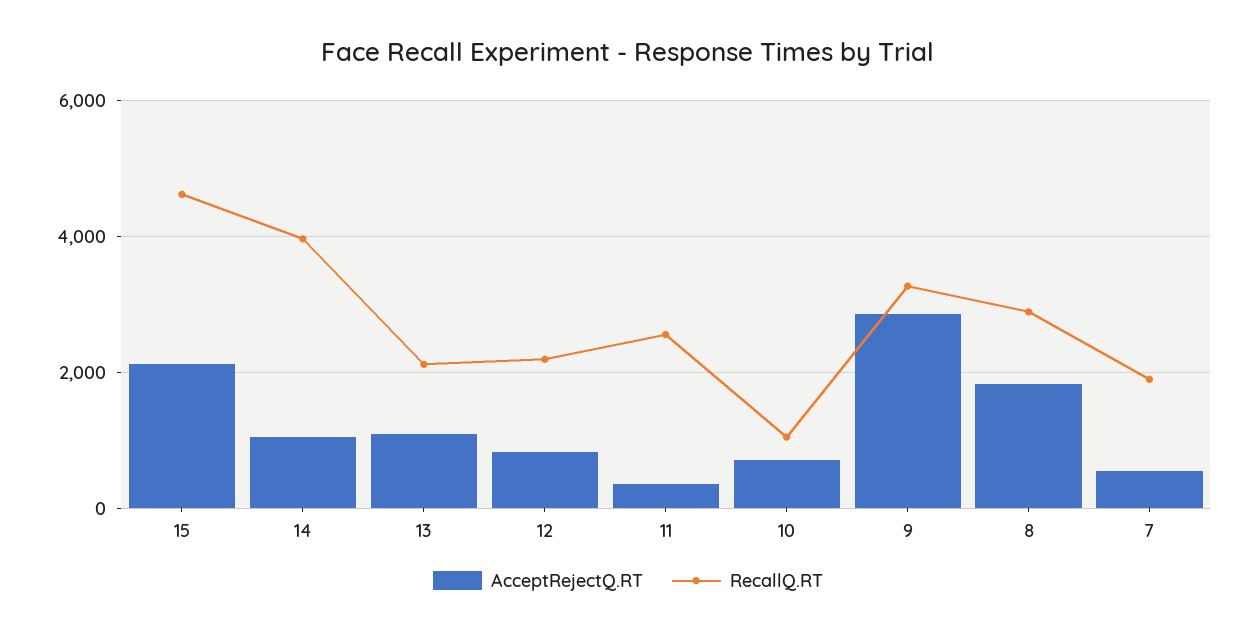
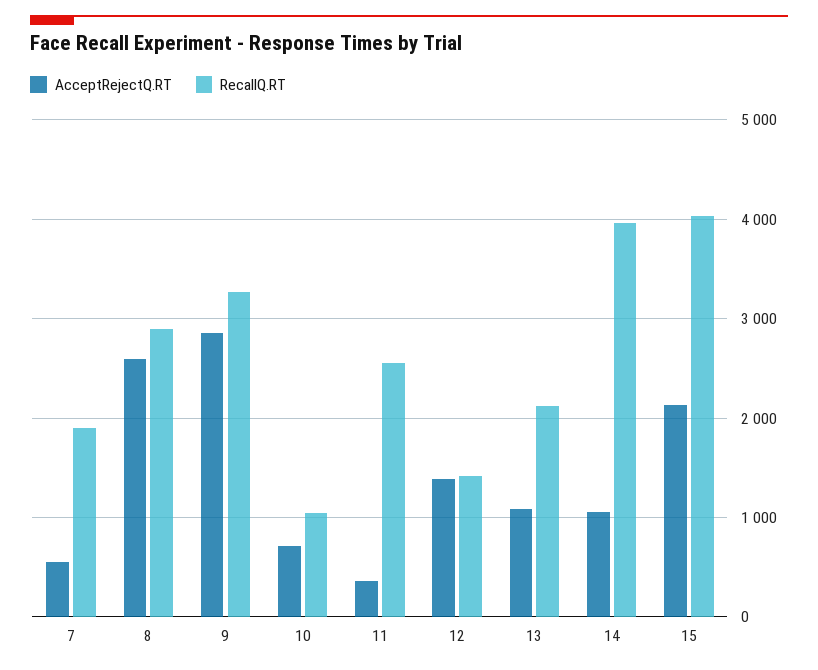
  {
    "AcceptRejectQ.RT": {
      "15": 2100,
      "14": 1100,
      "13": 1100,
-     "12": 800,
+     "12": 1400,
      "11": 400,
      "10": 700,
      "9": 2900,
-     "8": 1800,
+     "8": 2600,
      "7": 600
    },
    "RecallQ.RT": {
-     "15": 4600,
+     "15": 4000,
      "14": 4000,
      "13": 2100,
-     "12": 2200,
+     "12": 1400,
      "11": 2600,
      "10": 1000,
      "9": 3300,
      "8": 2900,
      "7": 1900
    }
  }

